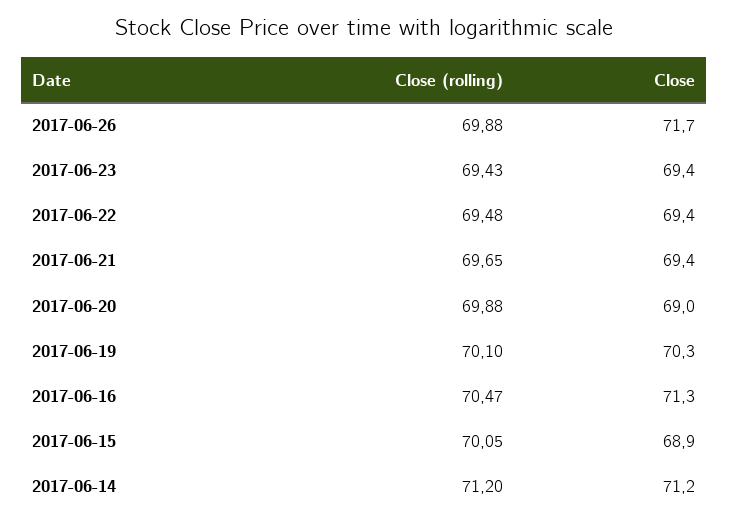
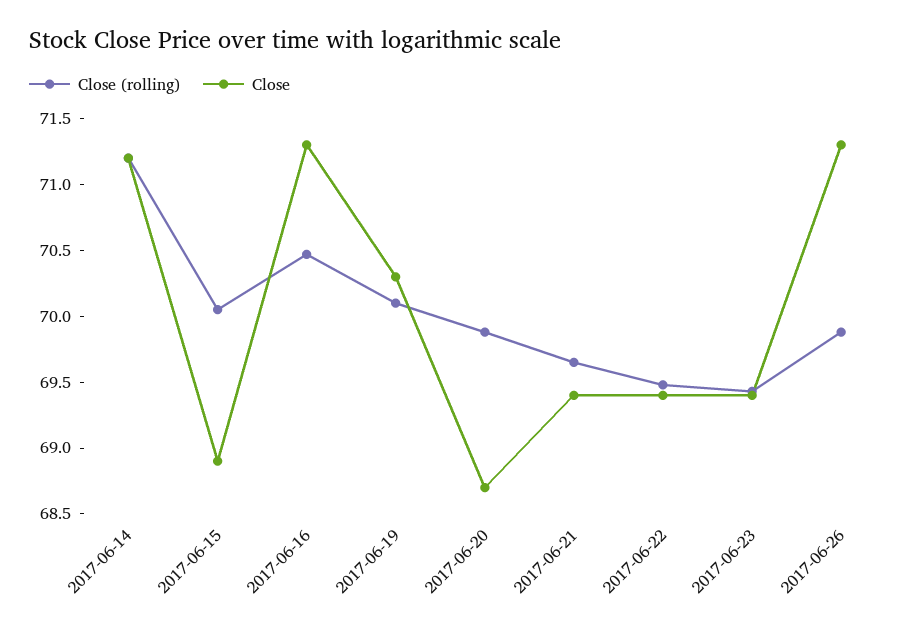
  {
    "Close (rolling)": {
      "2017-06-26": 69.88,
      "2017-06-23": 69.43,
      "2017-06-22": 69.48,
      "2017-06-21": 69.65,
      "2017-06-20": 69.88,
      "2017-06-19": 70.1,
      "2017-06-16": 70.47,
      "2017-06-15": 70.05,
      "2017-06-14": 71.2
    },
    "Close": {
-     "2017-06-26": 71.7,
+     "2017-06-26": 71.3,
      "2017-06-23": 69.4,
      "2017-06-22": 69.4,
      "2017-06-21": 69.4,
-     "2017-06-20": 69,
+     "2017-06-20": 68.7,
      "2017-06-19": 70.3,
      "2017-06-16": 71.3,
      "2017-06-15": 68.9,
      "2017-06-14": 71.2
    }
  }

